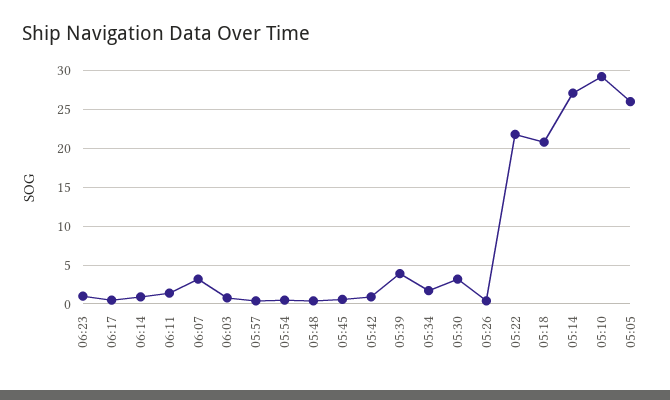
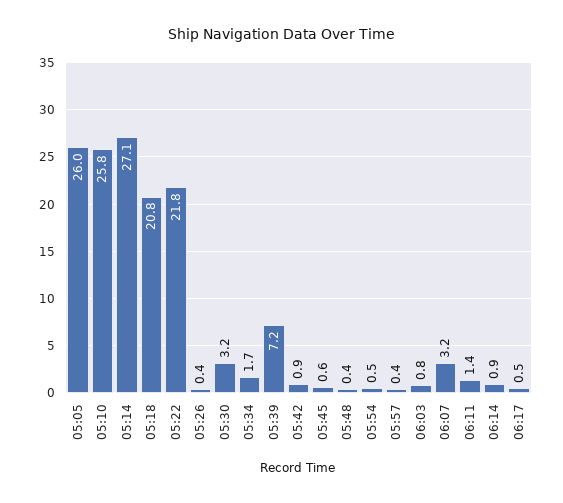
  {
-   "06:23": 1,
    "06:17": 0.5,
    "06:14": 0.9,
    "06:11": 1.4,
    "06:07": 3.2,
    "06:03": 0.8,
    "05:57": 0.4,
    "05:54": 0.5,
    "05:48": 0.4,
    "05:45": 0.6,
    "05:42": 0.9,
-   "05:39": 4,
+   "05:39": 7.2,
    "05:34": 1.7,
    "05:30": 3.2,
    "05:26": 0.4,
    "05:22": 21.8,
    "05:18": 20.8,
    "05:14": 27.1,
-   "05:10": 29,
+   "05:10": 25.8,
    "05:05": 26
  }

